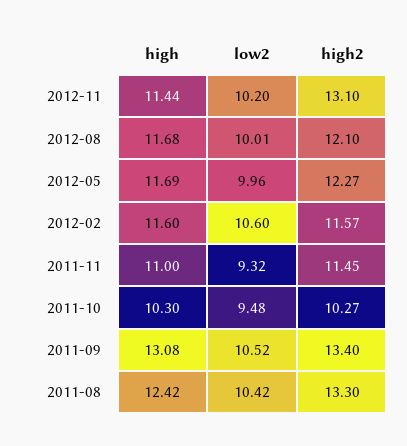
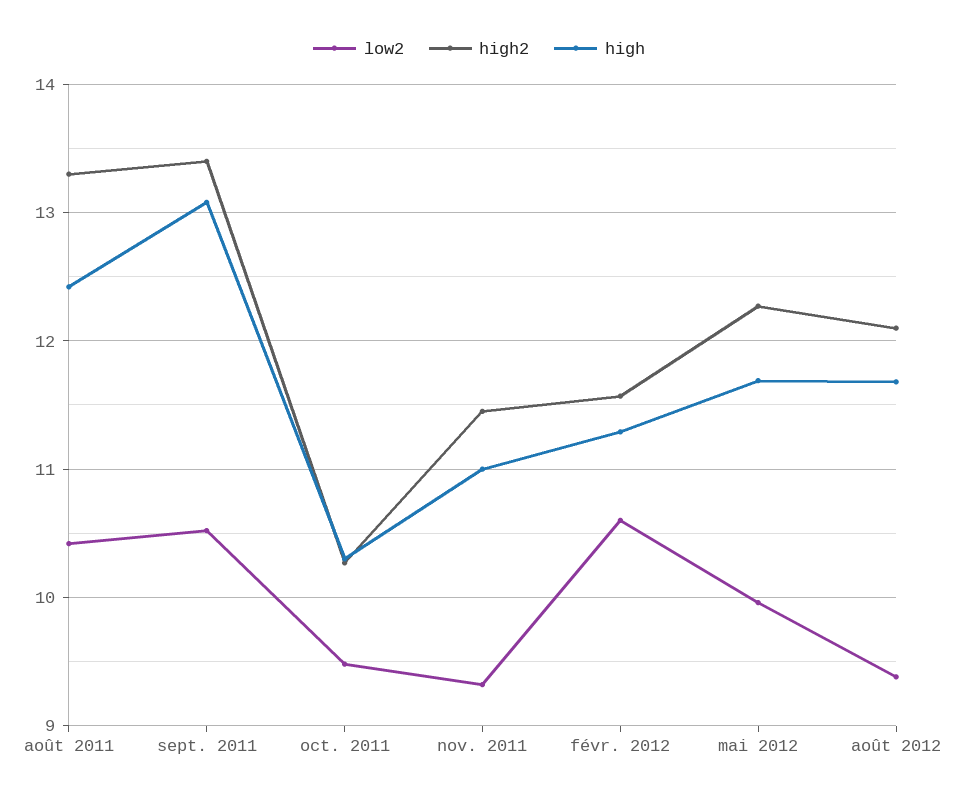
  {
    "high": {
-     "2012-11": 11.44,
      "2012-08": 11.68,
      "2012-05": 11.69,
-     "2012-02": 11.6,
+     "2012-02": 11.3,
      "2011-11": 11,
      "2011-10": 10.3,
      "2011-09": 13.08,
      "2011-08": 12.42
    },
    "low2": {
-     "2012-11": 10.2,
-     "2012-08": 10.01,
+     "2012-08": 9.4,
      "2012-05": 9.96,
      "2012-02": 10.6,
      "2011-11": 9.32,
      "2011-10": 9.48,
      "2011-09": 10.52,
      "2011-08": 10.42
    },
    "high2": {
-     "2012-11": 13.1,
      "2012-08": 12.1,
      "2012-05": 12.27,
      "2012-02": 11.57,
      "2011-11": 11.45,
      "2011-10": 10.27,
      "2011-09": 13.4,
      "2011-08": 13.3
    }
  }

